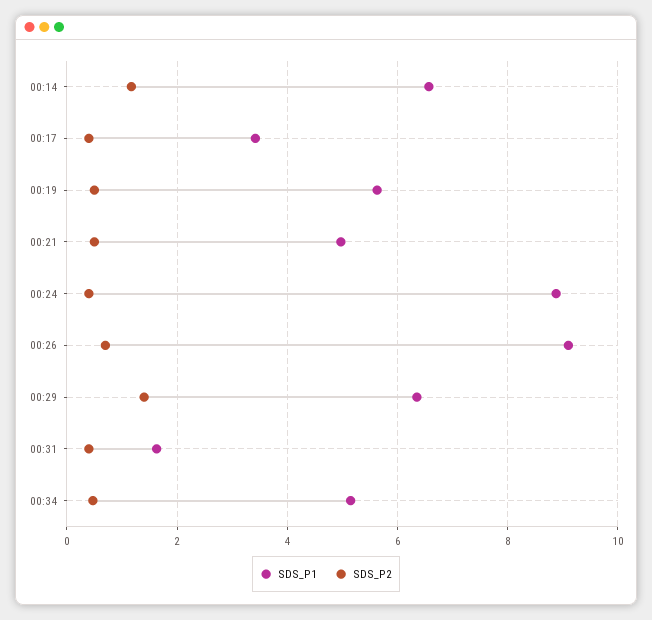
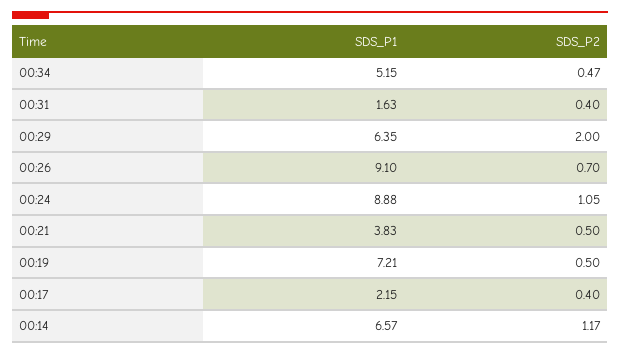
  {
    "SDS_P1": {
      "00:14": 6.57,
-     "00:17": 3.4,
+     "00:17": 2.15,
-     "00:19": 5.6,
+     "00:19": 7.21,
-     "00:21": 5,
+     "00:21": 3.83,
      "00:24": 8.88,
      "00:26": 9.1,
      "00:29": 6.35,
      "00:31": 1.63,
      "00:34": 5.15
    },
    "SDS_P2": {
      "00:14": 1.17,
      "00:17": 0.4,
      "00:19": 0.5,
      "00:21": 0.5,
-     "00:24": 0.4,
+     "00:24": 1.05,
      "00:26": 0.7,
-     "00:29": 1.4,
+     "00:29": 2,
      "00:31": 0.4,
      "00:34": 0.47
    }
  }

